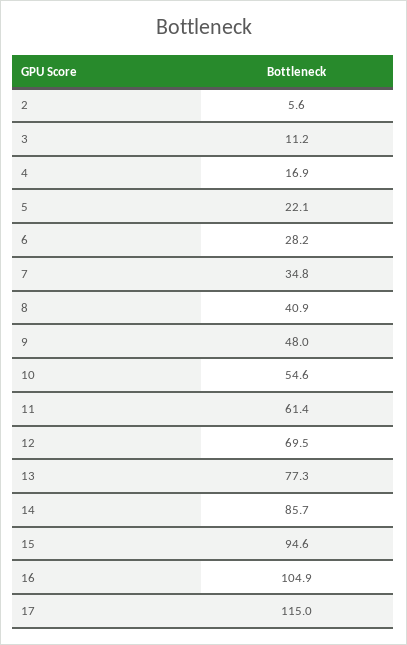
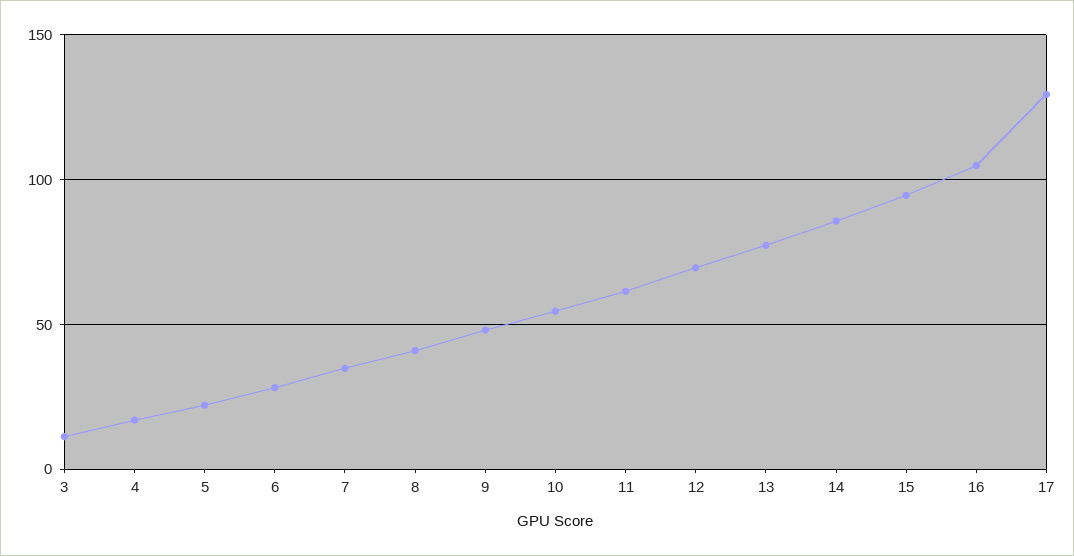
  {
-   "2": 5.6,
    "3": 11.2,
    "4": 16.9,
    "5": 22.1,
    "6": 28.2,
    "7": 34.8,
    "8": 40.9,
    "9": 48,
    "10": 54.6,
    "11": 61.4,
    "12": 69.5,
    "13": 77.3,
    "14": 85.7,
    "15": 94.6,
    "16": 104.9,
-   "17": 115
+   "17": 130
  }

